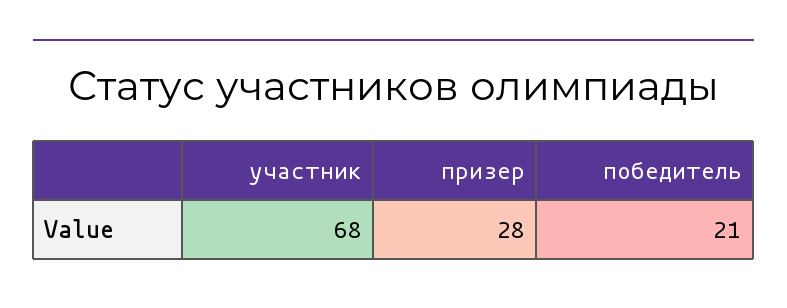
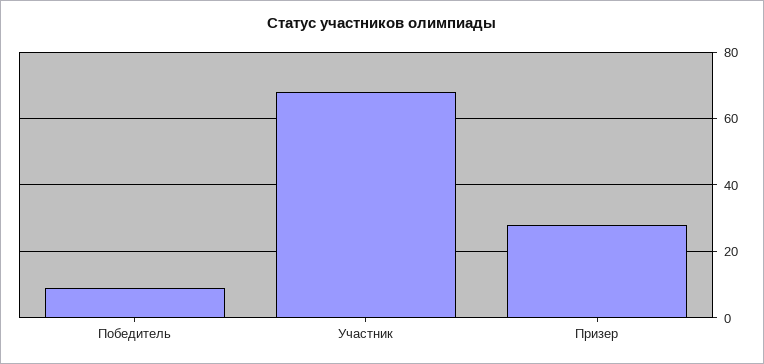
  {
    "участник": 68,
    "призер": 28,
-   "победитель": 21
+   "победитель": 10
  }

